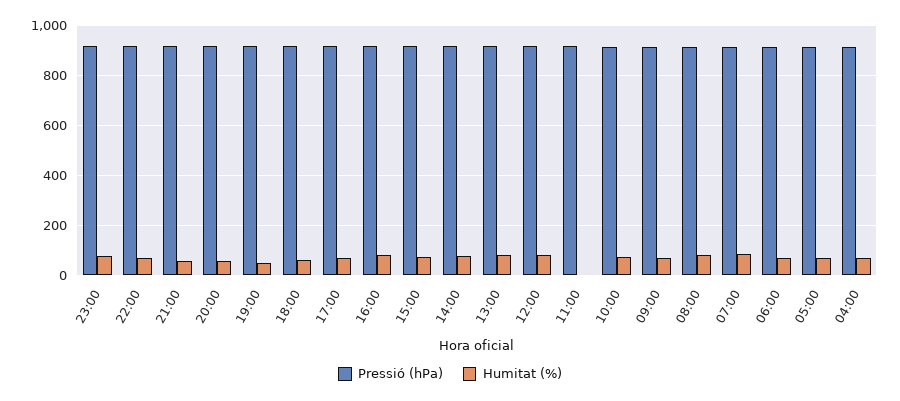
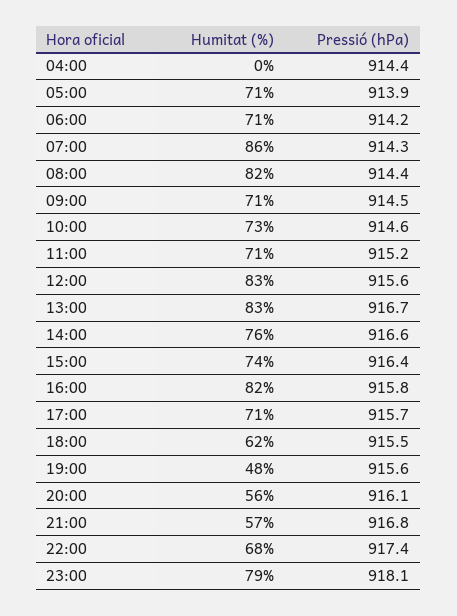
  {
    "Pressió (hPa)": {
      "23:00": 918.1,
      "22:00": 917.4,
      "21:00": 916.8,
      "20:00": 916.1,
      "19:00": 915.6,
      "18:00": 915.5,
      "17:00": 915.7,
      "16:00": 915.8,
      "15:00": 916.4,
      "14:00": 916.6,
      "13:00": 916.7,
      "12:00": 915.6,
      "11:00": 915.2,
      "10:00": 914.6,
      "09:00": 914.5,
      "08:00": 914.4,
      "07:00": 914.3,
      "06:00": 914.2,
      "05:00": 913.9,
      "04:00": 914.4
    },
    "Humitat (%)": {
      "23:00": 79,
      "22:00": 68,
      "21:00": 57,
      "20:00": 56,
      "19:00": 48,
      "18:00": 62,
      "17:00": 71,
      "16:00": 82,
      "15:00": 74,
      "14:00": 76,
      "13:00": 83,
      "12:00": 83,
-     "11:00": 0,
+     "11:00": 71,
      "10:00": 73,
      "09:00": 71,
      "08:00": 82,
      "07:00": 86,
      "06:00": 71,
      "05:00": 71,
-     "04:00": 75
+     "04:00": 0
    }
  }

